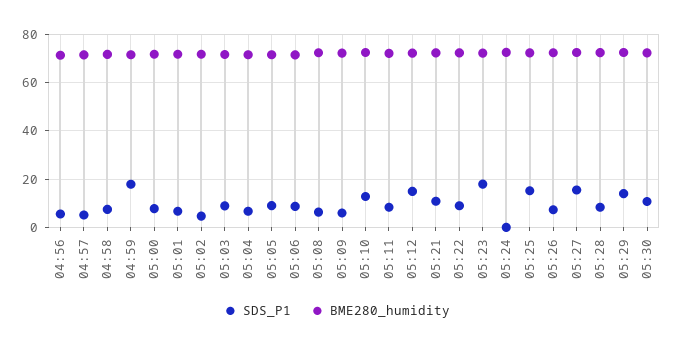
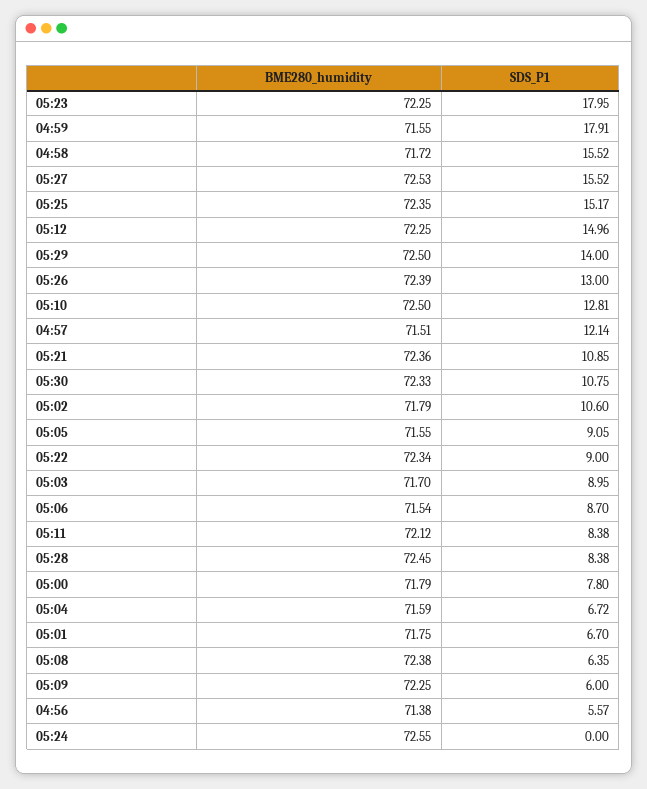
  {
    "SDS_P1": {
      "04:56": 5.57,
-     "04:57": 5,
+     "04:57": 12.14,
-     "04:58": 7.5,
+     "04:58": 15.52,
      "04:59": 17.91,
      "05:00": 7.8,
      "05:01": 6.7,
-     "05:02": 5,
+     "05:02": 10.6,
      "05:03": 8.95,
      "05:04": 6.72,
      "05:05": 9.05,
      "05:06": 8.7,
      "05:08": 6.35,
      "05:09": 6,
      "05:10": 12.81,
      "05:11": 8.38,
      "05:12": 14.96,
      "05:21": 10.85,
      "05:22": 9,
      "05:23": 17.95,
      "05:24": 0,
      "05:25": 15.17,
-     "05:26": 7.5,
+     "05:26": 13,
      "05:27": 15.52,
      "05:28": 8.38,
      "05:29": 14,
      "05:30": 10.75
    },
    "BME280_humidity": {
      "04:56": 71.38,
      "04:57": 71.51,
      "04:58": 71.72,
      "04:59": 71.55,
      "05:00": 71.79,
      "05:01": 71.75,
      "05:02": 71.79,
      "05:03": 71.7,
      "05:04": 71.59,
      "05:05": 71.55,
      "05:06": 71.54,
      "05:08": 72.38,
      "05:09": 72.25,
      "05:10": 72.5,
      "05:11": 72.12,
      "05:12": 72.25,
      "05:21": 72.36,
      "05:22": 72.34,
      "05:23": 72.25,
      "05:24": 72.55,
      "05:25": 72.35,
      "05:26": 72.39,
      "05:27": 72.53,
      "05:28": 72.45,
      "05:29": 72.5,
      "05:30": 72.33
    }
  }

